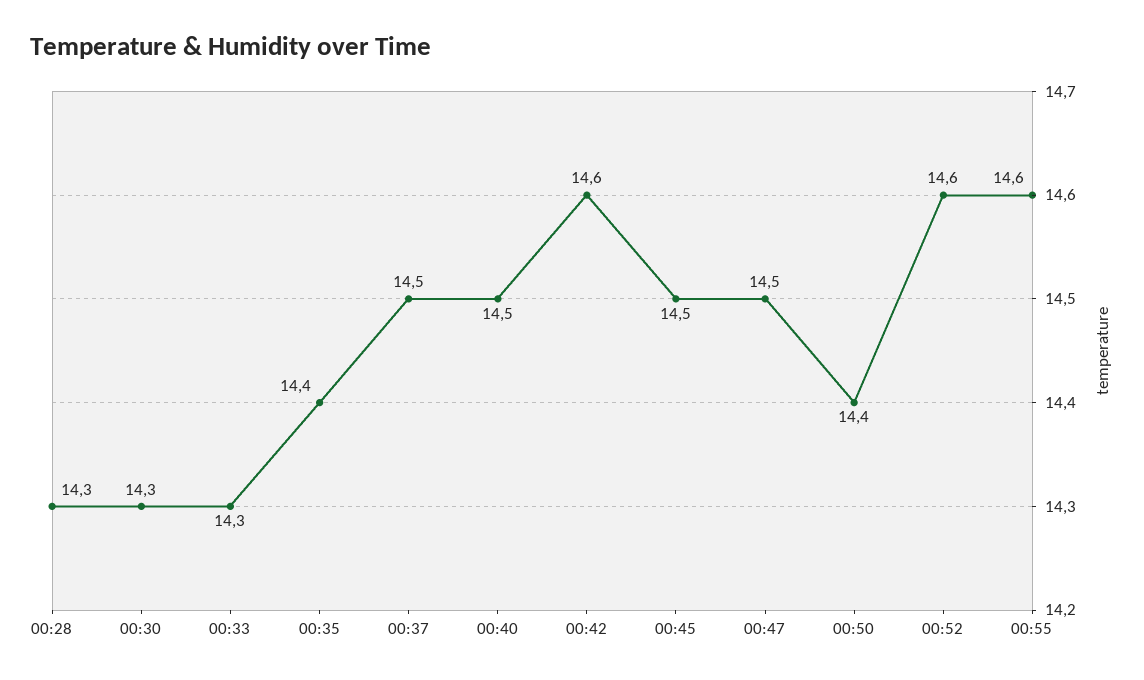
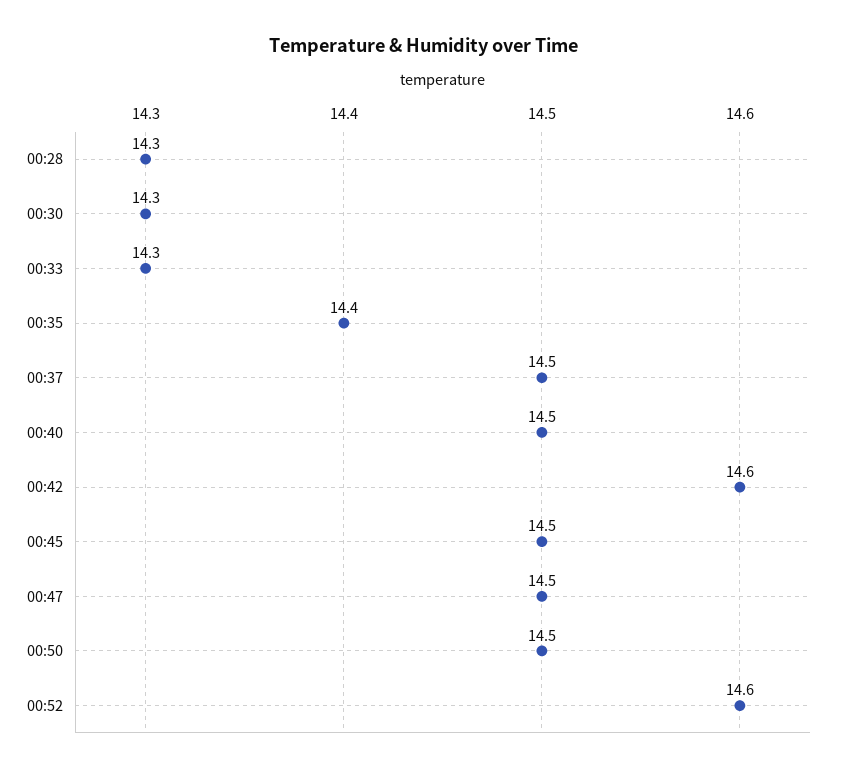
  {
    "00:28": 14.3,
    "00:30": 14.3,
    "00:33": 14.3,
    "00:35": 14.4,
    "00:37": 14.5,
    "00:40": 14.5,
    "00:42": 14.6,
    "00:45": 14.5,
    "00:47": 14.5,
-   "00:50": 14.4,
+   "00:50": 14.5,
-   "00:52": 14.6,
+   "00:52": 14.6
-   "00:55": 14.6
  }

